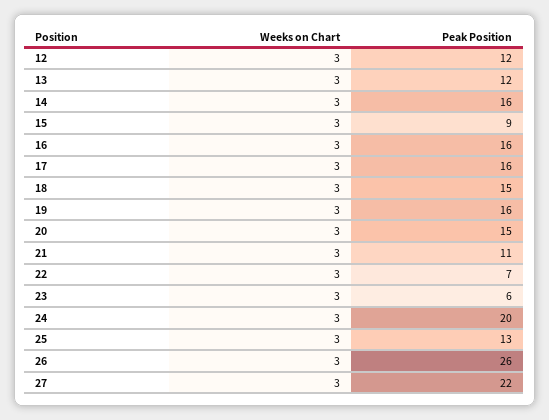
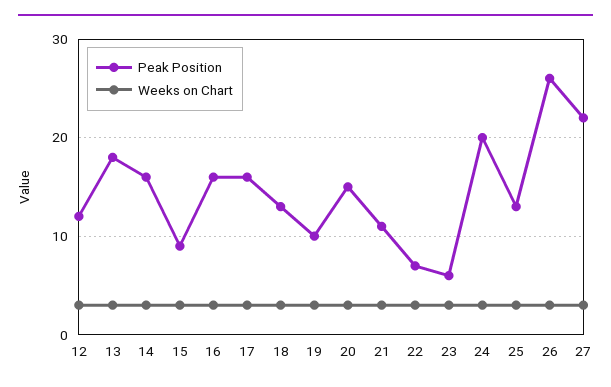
  {
    "Weeks on Chart": {
      "12": 3,
      "13": 3,
      "14": 3,
      "15": 3,
      "16": 3,
      "17": 3,
      "18": 3,
      "19": 3,
      "20": 3,
      "21": 3,
      "22": 3,
      "23": 3,
      "24": 3,
      "25": 3,
      "26": 3,
      "27": 3
    },
    "Peak Position": {
      "12": 12,
-     "13": 12,
+     "13": 18,
      "14": 16,
      "15": 9,
      "16": 16,
      "17": 16,
-     "18": 15,
+     "18": 13,
-     "19": 16,
+     "19": 10,
      "20": 15,
      "21": 11,
      "22": 7,
      "23": 6,
      "24": 20,
      "25": 13,
      "26": 26,
      "27": 22
    }
  }

